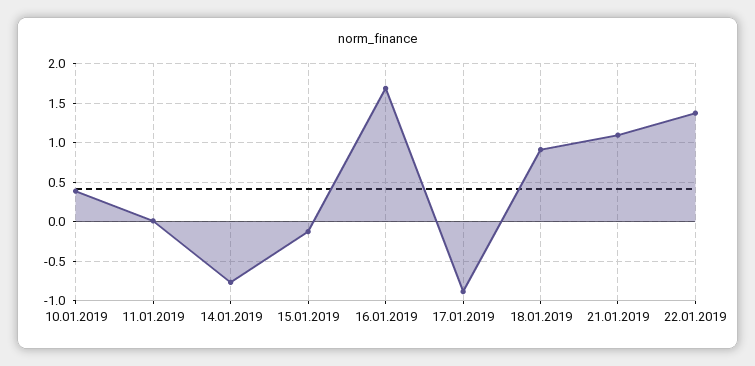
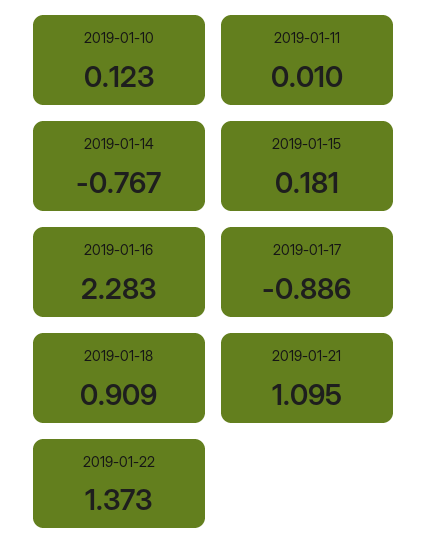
  {
-   "10.01.2019": 0.4,
+   "10.01.2019": 0.123,
    "11.01.2019": 0.01,
    "14.01.2019": -0.767,
-   "15.01.2019": -0.1,
+   "15.01.2019": 0.181,
-   "16.01.2019": 1.7,
+   "16.01.2019": 2.283,
    "17.01.2019": -0.886,
    "18.01.2019": 0.909,
    "21.01.2019": 1.095,
    "22.01.2019": 1.373
  }

